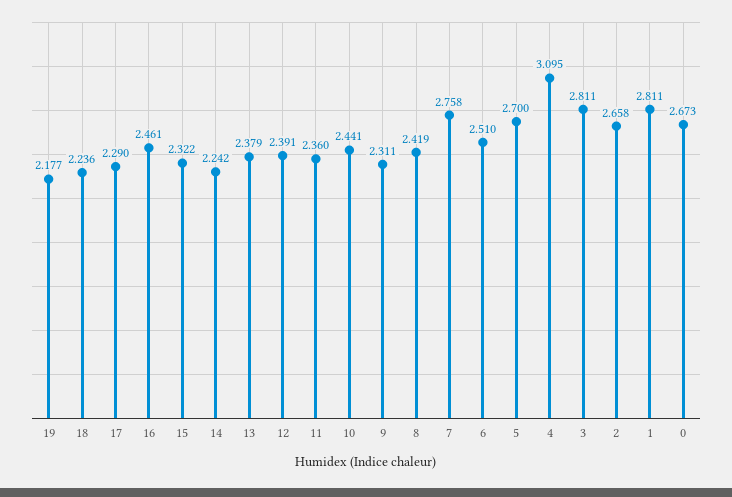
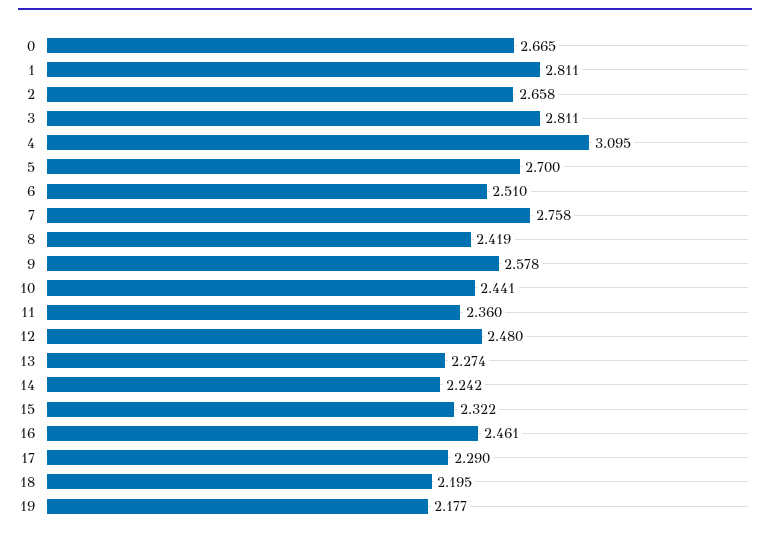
  {
    "19": 2.177,
-   "18": 2.236,
+   "18": 2.195,
    "17": 2.29,
    "16": 2.461,
    "15": 2.322,
    "14": 2.242,
-   "13": 2.379,
+   "13": 2.274,
-   "12": 2.391,
+   "12": 2.48,
    "11": 2.36,
    "10": 2.441,
-   "9": 2.311,
+   "9": 2.578,
    "8": 2.419,
    "7": 2.758,
    "6": 2.51,
    "5": 2.7,
    "4": 3.095,
    "3": 2.811,
    "2": 2.658,
    "1": 2.811,
-   "0": 2.673
+   "0": 2.665
  }

